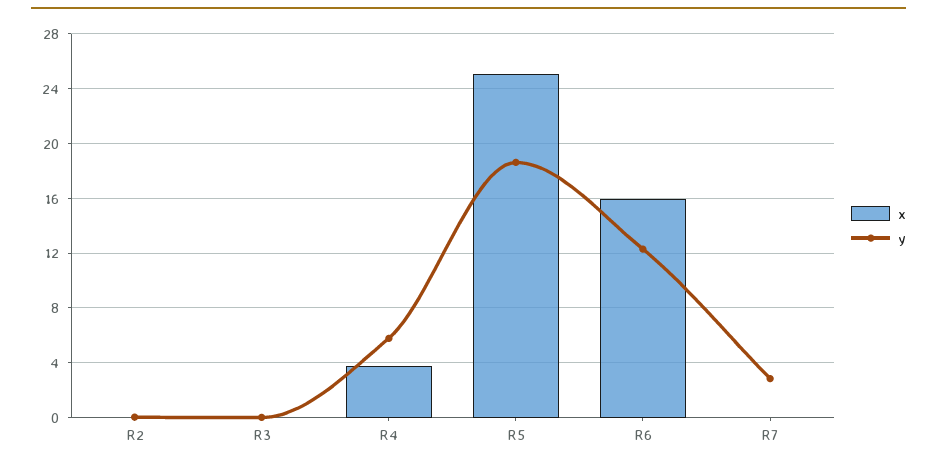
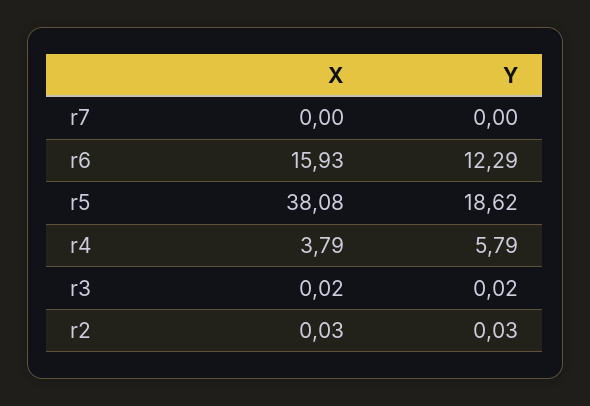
  {
    "x": {
      "R2": 0.03,
      "R3": 0.02,
      "R4": 3.79,
-     "R5": 25,
+     "R5": 38.08,
      "R6": 15.93,
      "R7": 0
    },
    "y": {
      "R2": 0.03,
      "R3": 0.02,
      "R4": 5.79,
      "R5": 18.62,
      "R6": 12.29,
-     "R7": 3
+     "R7": 0
    }
  }

